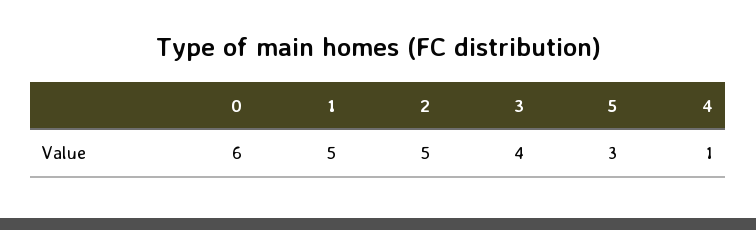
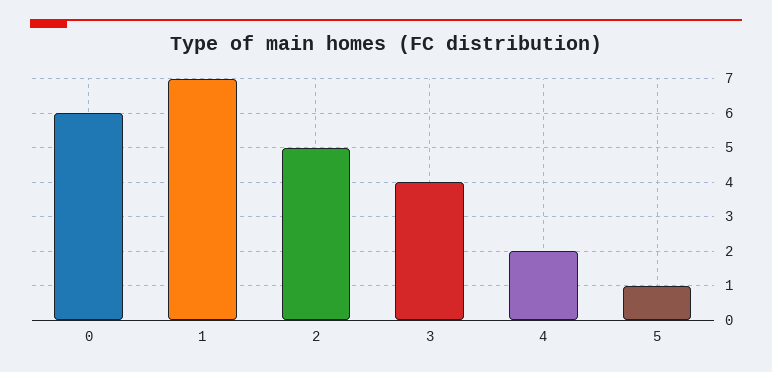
  {
    "0": 6,
-   "1": 5,
+   "1": 7,
    "2": 5,
    "3": 4,
-   "5": 3,
+   "5": 1,
-   "4": 1
+   "4": 2
  }

